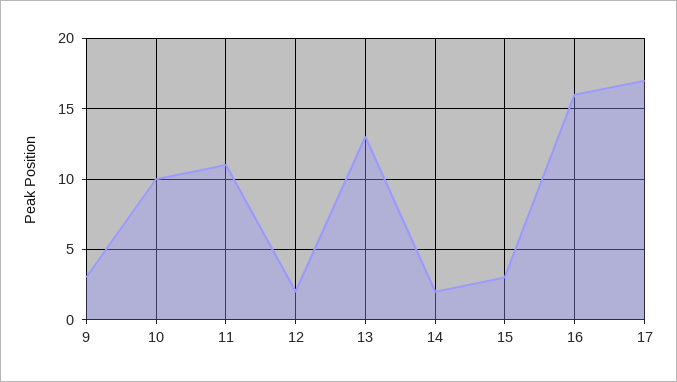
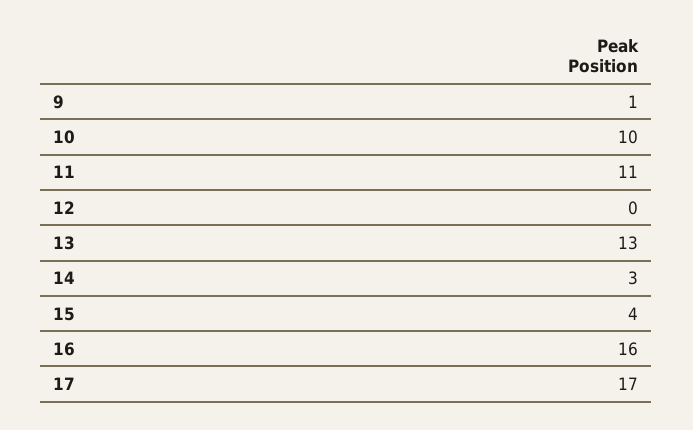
  {
-   "9": 3,
+   "9": 1,
    "10": 10,
    "11": 11,
-   "12": 2,
+   "12": 0,
    "13": 13,
-   "14": 2,
+   "14": 3,
-   "15": 3,
+   "15": 4,
    "16": 16,
    "17": 17
  }

